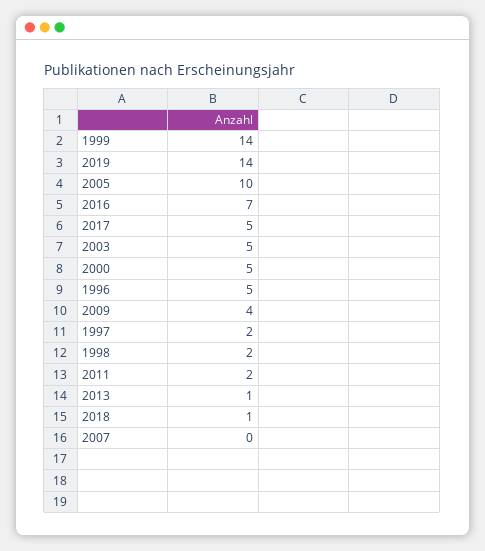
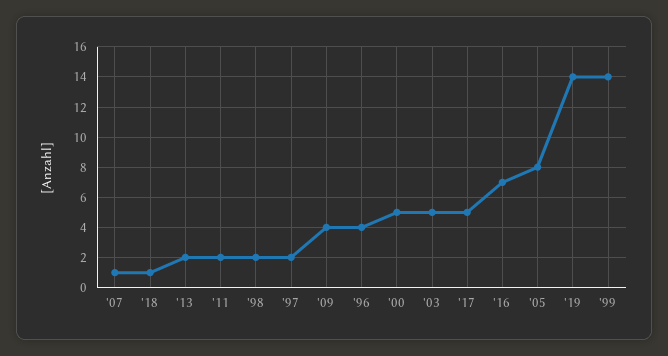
  {
    "1999": 14,
    "2019": 14,
-   "2005": 10,
+   "2005": 8,
    "2016": 7,
    "2017": 5,
    "2003": 5,
    "2000": 5,
-   "1996": 5,
+   "1996": 4,
    "2009": 4,
    "1997": 2,
    "1998": 2,
    "2011": 2,
-   "2013": 1,
+   "2013": 2,
    "2018": 1,
-   "2007": 0
+   "2007": 1
  }

